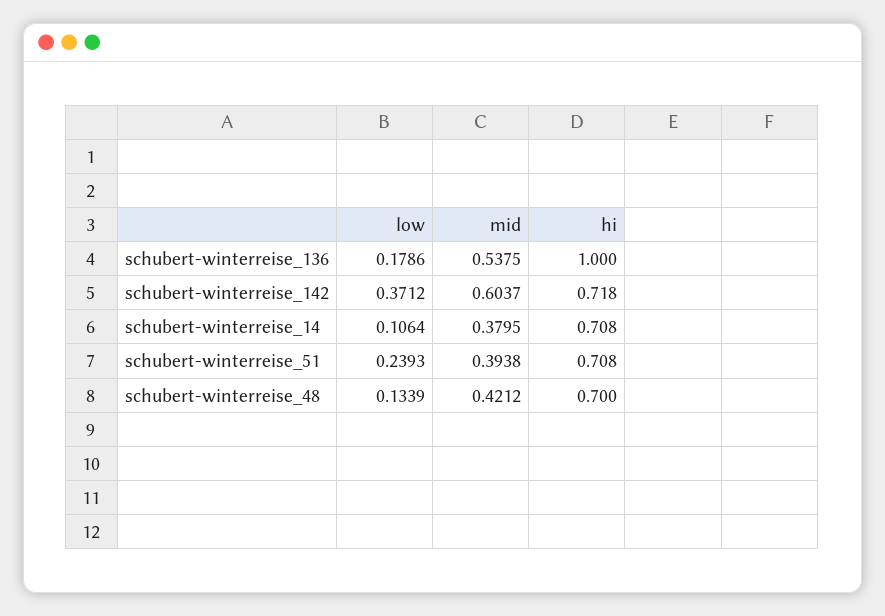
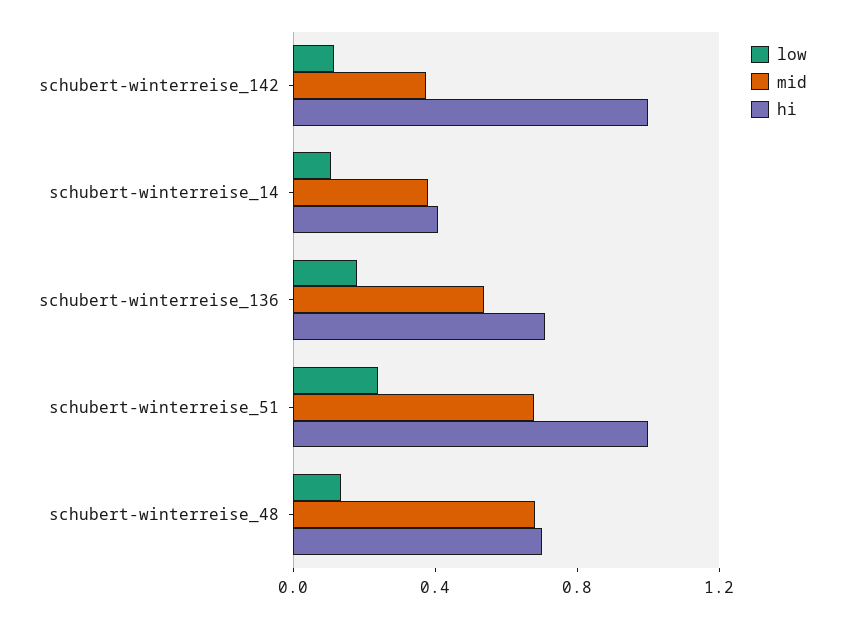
  {
    "low": {
      "schubert-winterreise_136": 0.1786,
-     "schubert-winterreise_142": 0.3712,
+     "schubert-winterreise_142": 0.1,
      "schubert-winterreise_14": 0.1064,
      "schubert-winterreise_51": 0.2393,
      "schubert-winterreise_48": 0.1339
    },
    "mid": {
      "schubert-winterreise_136": 0.5375,
-     "schubert-winterreise_142": 0.6037,
+     "schubert-winterreise_142": 0.4,
      "schubert-winterreise_14": 0.3795,
-     "schubert-winterreise_51": 0.3938,
+     "schubert-winterreise_51": 0.7,
-     "schubert-winterreise_48": 0.4212
+     "schubert-winterreise_48": 0.7
    },
    "hi": {
-     "schubert-winterreise_136": 1,
+     "schubert-winterreise_136": 0.7,
-     "schubert-winterreise_142": 0.718,
+     "schubert-winterreise_142": 1,
-     "schubert-winterreise_14": 0.708,
+     "schubert-winterreise_14": 0.4,
-     "schubert-winterreise_51": 0.708,
+     "schubert-winterreise_51": 1,
      "schubert-winterreise_48": 0.7
    }
  }

